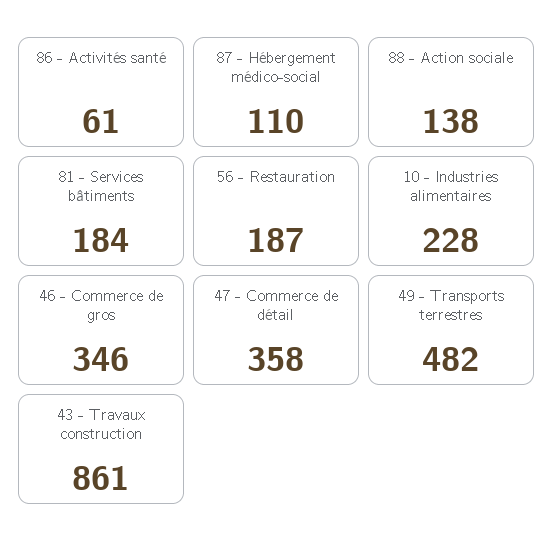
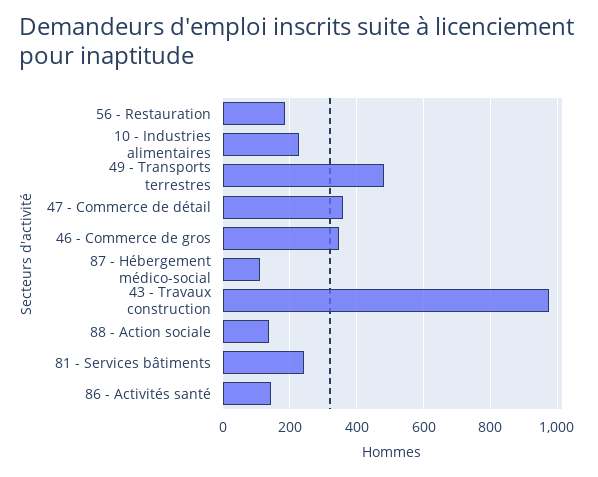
  {
-   "86 - Activités santé": 61,
+   "86 - Activités santé": 140,
    "87 - Hébergement médico-social": 110,
    "88 - Action sociale": 138,
-   "81 - Services bâtiments": 184,
+   "81 - Services bâtiments": 240,
    "56 - Restauration": 187,
    "10 - Industries alimentaires": 228,
    "46 - Commerce de gros": 346,
    "47 - Commerce de détail": 358,
    "49 - Transports terrestres": 482,
-   "43 - Travaux construction": 861
+   "43 - Travaux construction": 980
  }

